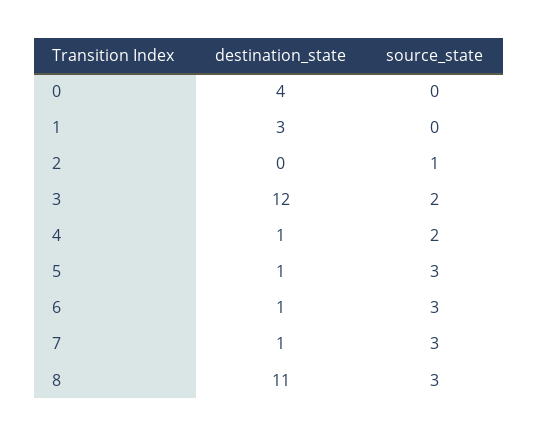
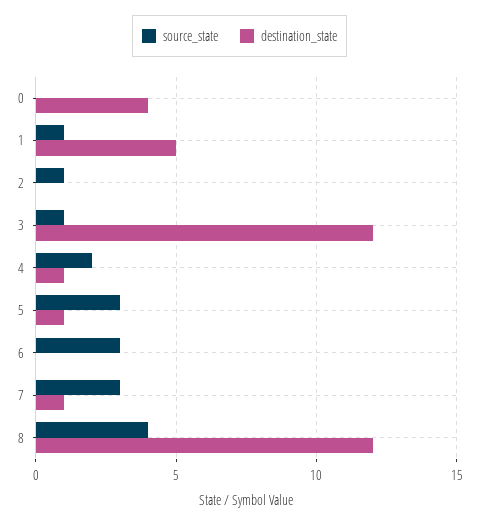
  {
    "destination_state": {
      "0": 4,
-     "1": 3,
+     "1": 5,
      "2": 0,
      "3": 12,
      "4": 1,
      "5": 1,
-     "6": 1,
+     "6": 0,
      "7": 1,
-     "8": 11
+     "8": 12
    },
    "source_state": {
      "0": 0,
-     "1": 0,
+     "1": 1,
      "2": 1,
-     "3": 2,
+     "3": 1,
      "4": 2,
      "5": 3,
      "6": 3,
      "7": 3,
-     "8": 3
+     "8": 4
    }
  }

